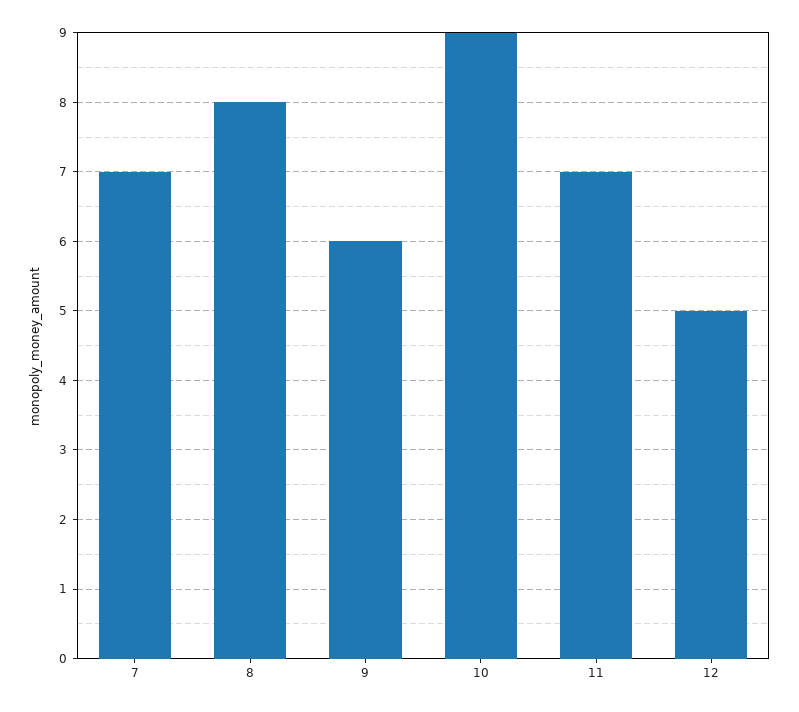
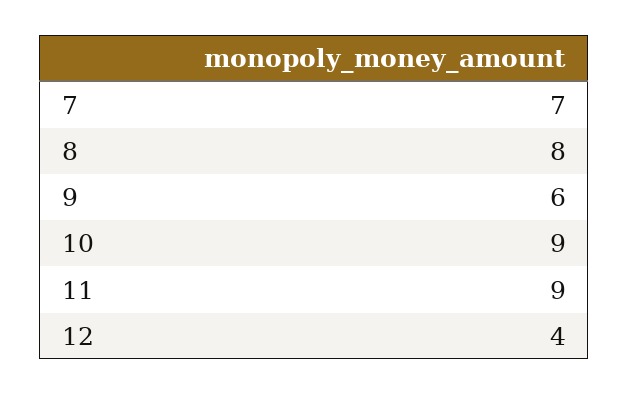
  {
    "7": 7,
    "8": 8,
    "9": 6,
    "10": 9,
-   "11": 7,
+   "11": 9,
-   "12": 5
+   "12": 4
  }

